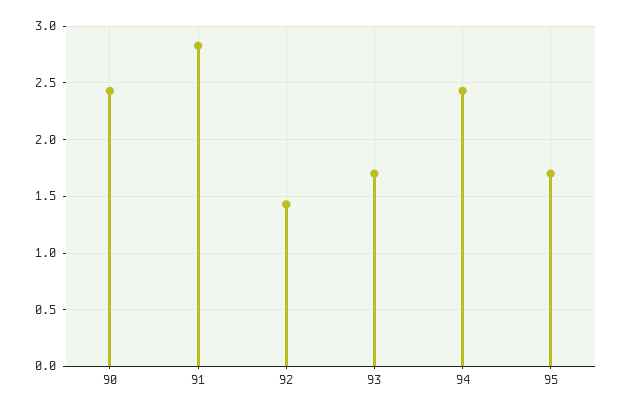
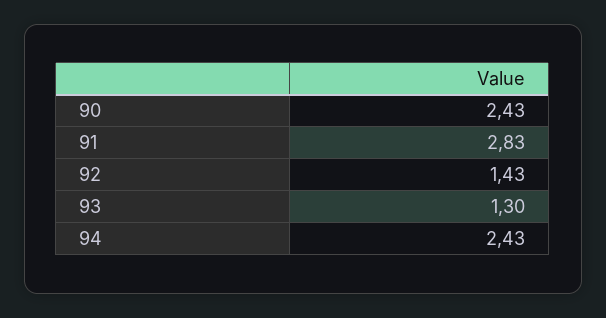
  {
    "90": 2.43,
    "91": 2.83,
    "92": 1.43,
-   "93": 1.7,
+   "93": 1.3,
-   "94": 2.43,
+   "94": 2.43
-   "95": 1.7
  }

